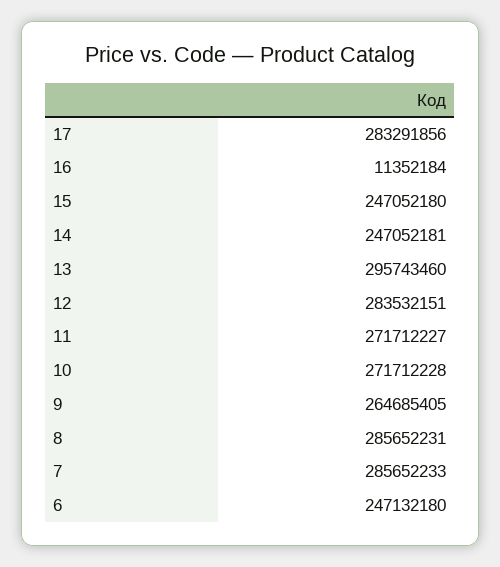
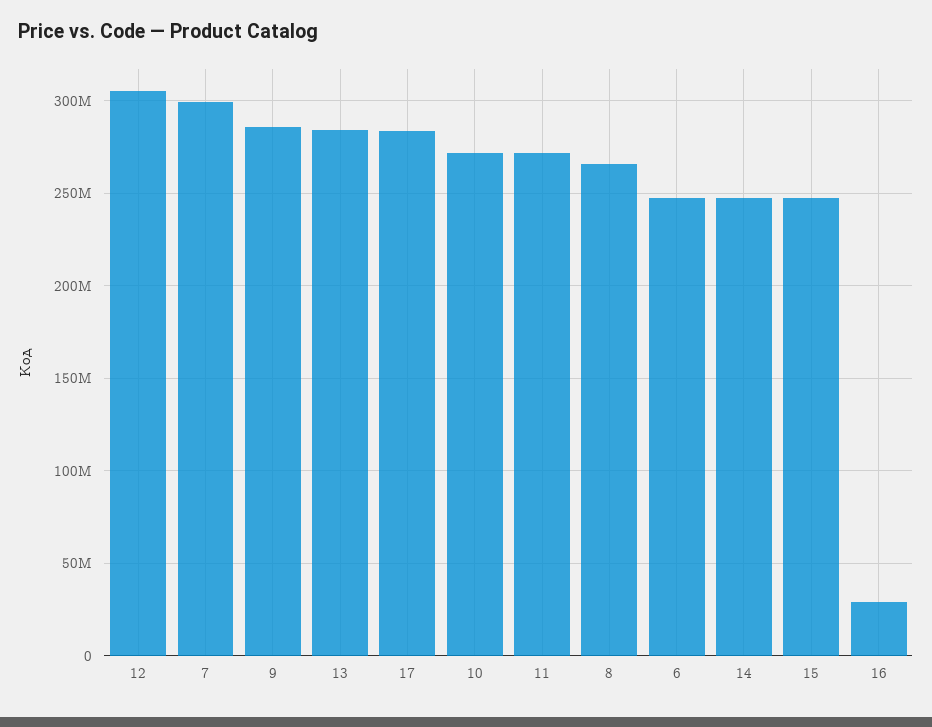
  {
    "17": 283291856,
-   "16": 11352184,
+   "16": 30000000,
    "15": 247052180,
    "14": 247052181,
-   "13": 295743460,
+   "13": 285000000,
-   "12": 283532151,
+   "12": 305000000,
    "11": 271712227,
    "10": 271712228,
-   "9": 264685405,
+   "9": 285000000,
-   "8": 285652231,
+   "8": 265000000,
-   "7": 285652233,
+   "7": 300000000,
    "6": 247132180
  }

